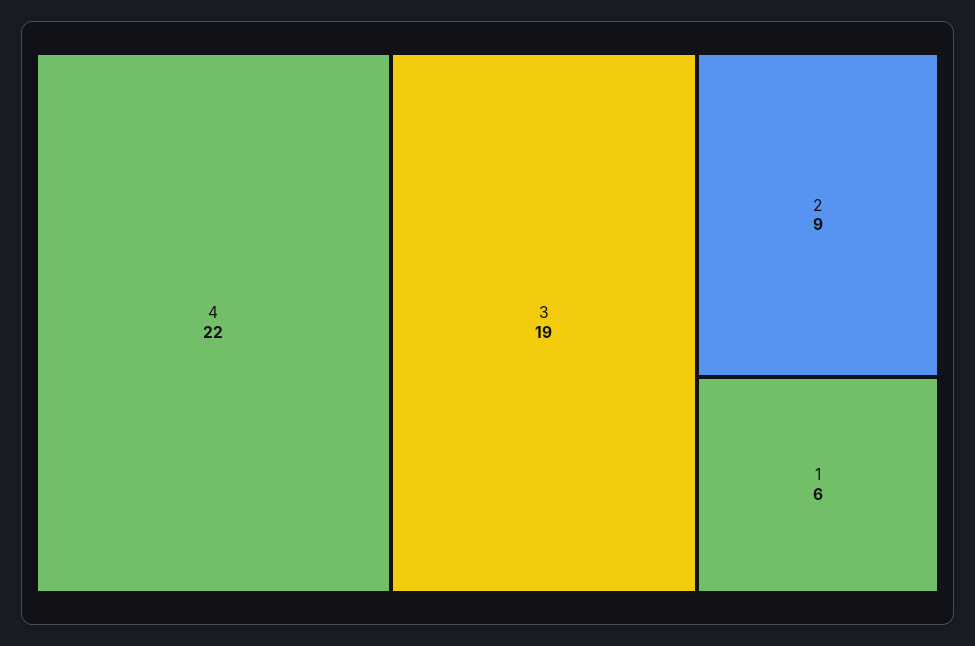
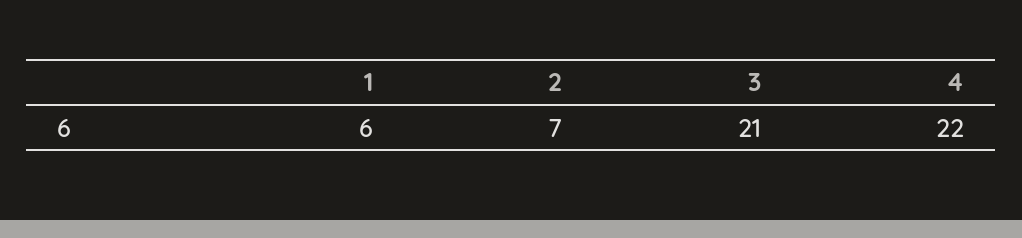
  {
    "4": 22,
-   "3": 19,
+   "3": 21,
-   "2": 9,
+   "2": 7,
    "1": 6
  }

